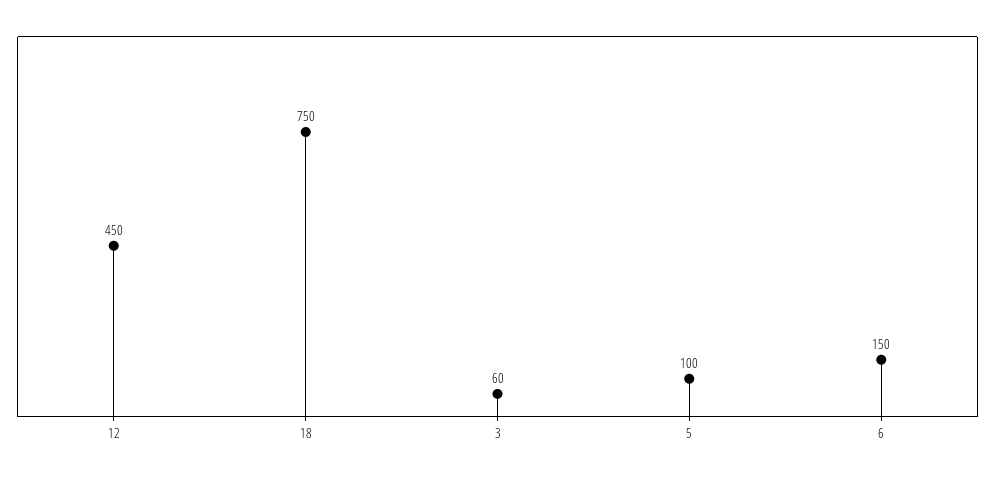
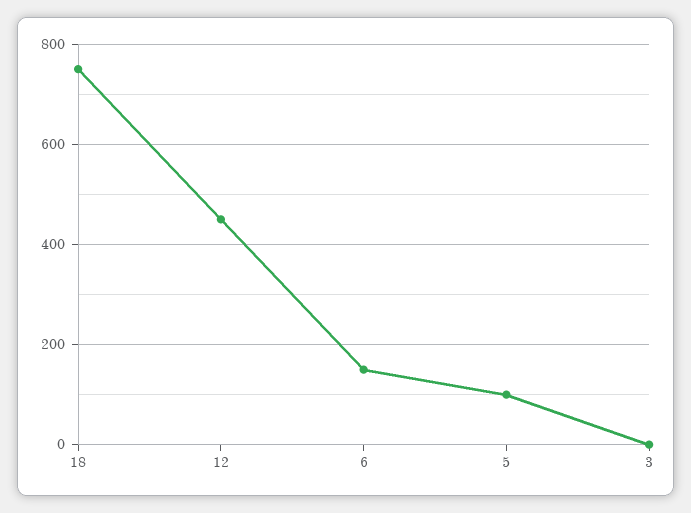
  {
    "12": 450,
    "18": 750,
-   "3": 60,
+   "3": 0,
    "5": 100,
    "6": 150
  }

